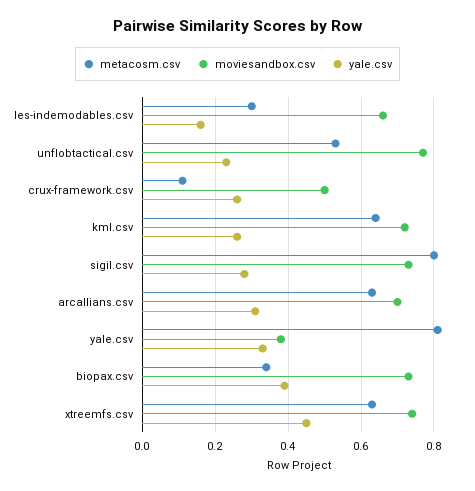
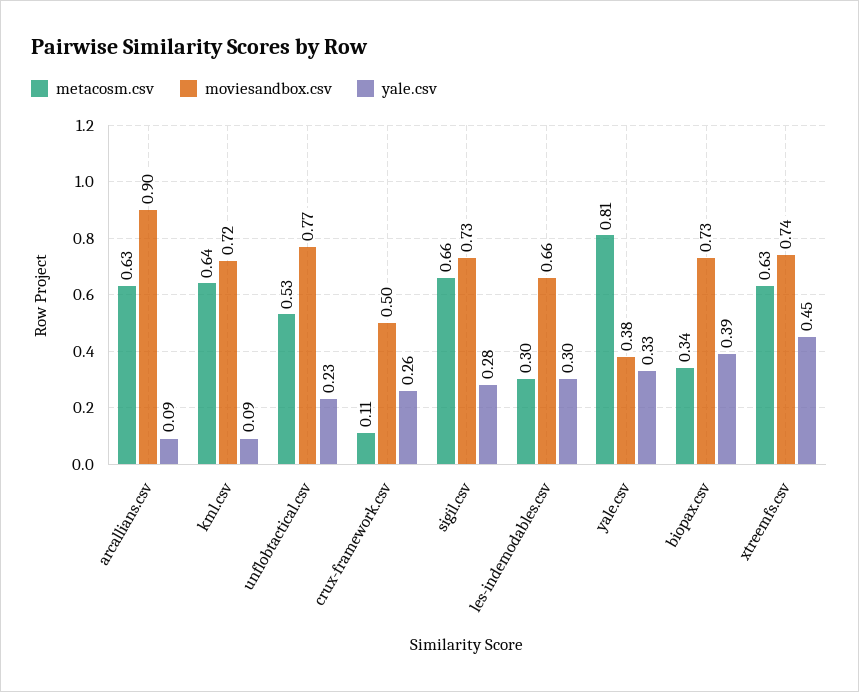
  {
    "metacosm.csv": {
      "les-indemodables.csv": 0.3,
      "unflobtactical.csv": 0.53,
      "crux-framework.csv": 0.11,
      "kml.csv": 0.64,
-     "sigil.csv": 0.8,
+     "sigil.csv": 0.66,
      "arcallians.csv": 0.63,
      "yale.csv": 0.81,
      "biopax.csv": 0.34,
      "xtreemfs.csv": 0.63
    },
    "moviesandbox.csv": {
      "les-indemodables.csv": 0.66,
      "unflobtactical.csv": 0.77,
      "crux-framework.csv": 0.5,
      "kml.csv": 0.72,
      "sigil.csv": 0.73,
-     "arcallians.csv": 0.7,
+     "arcallians.csv": 0.9,
      "yale.csv": 0.38,
      "biopax.csv": 0.73,
      "xtreemfs.csv": 0.74
    },
    "yale.csv": {
-     "les-indemodables.csv": 0.15,
+     "les-indemodables.csv": 0.3,
      "unflobtactical.csv": 0.23,
      "crux-framework.csv": 0.26,
-     "kml.csv": 0.25,
+     "kml.csv": 0.09,
      "sigil.csv": 0.28,
-     "arcallians.csv": 0.3,
+     "arcallians.csv": 0.09,
      "yale.csv": 0.33,
      "biopax.csv": 0.39,
      "xtreemfs.csv": 0.45
    }
  }

